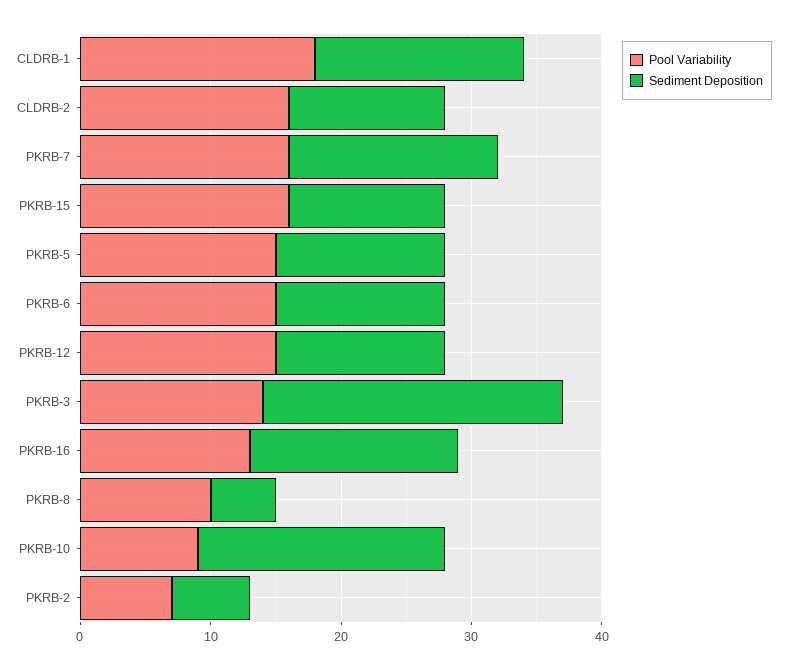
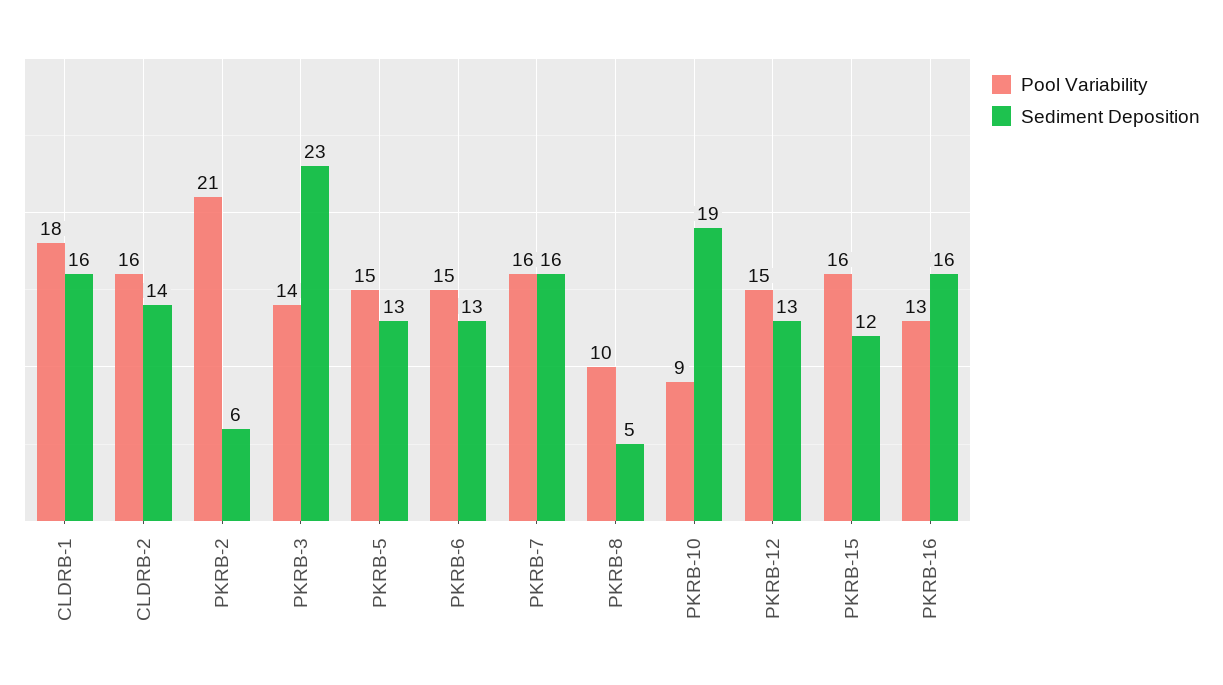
  {
    "Pool Variability": {
      "CLDRB-1": 18,
      "CLDRB-2": 16,
      "PKRB-7": 16,
      "PKRB-15": 16,
      "PKRB-5": 15,
      "PKRB-6": 15,
      "PKRB-12": 15,
      "PKRB-3": 14,
      "PKRB-16": 13,
      "PKRB-8": 10,
      "PKRB-10": 9,
-     "PKRB-2": 7
+     "PKRB-2": 21
    },
    "Sediment Deposition": {
      "CLDRB-1": 16,
-     "CLDRB-2": 12,
+     "CLDRB-2": 14,
      "PKRB-7": 16,
      "PKRB-15": 12,
      "PKRB-5": 13,
      "PKRB-6": 13,
      "PKRB-12": 13,
      "PKRB-3": 23,
      "PKRB-16": 16,
      "PKRB-8": 5,
      "PKRB-10": 19,
      "PKRB-2": 6
    }
  }

